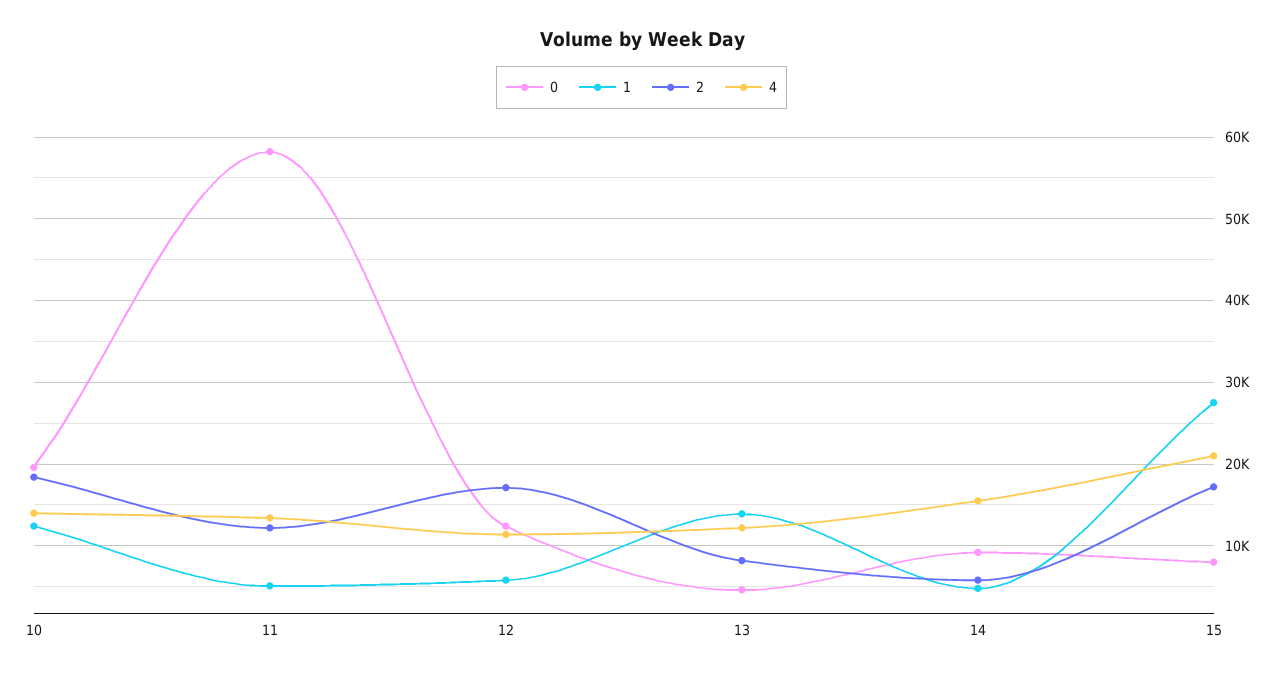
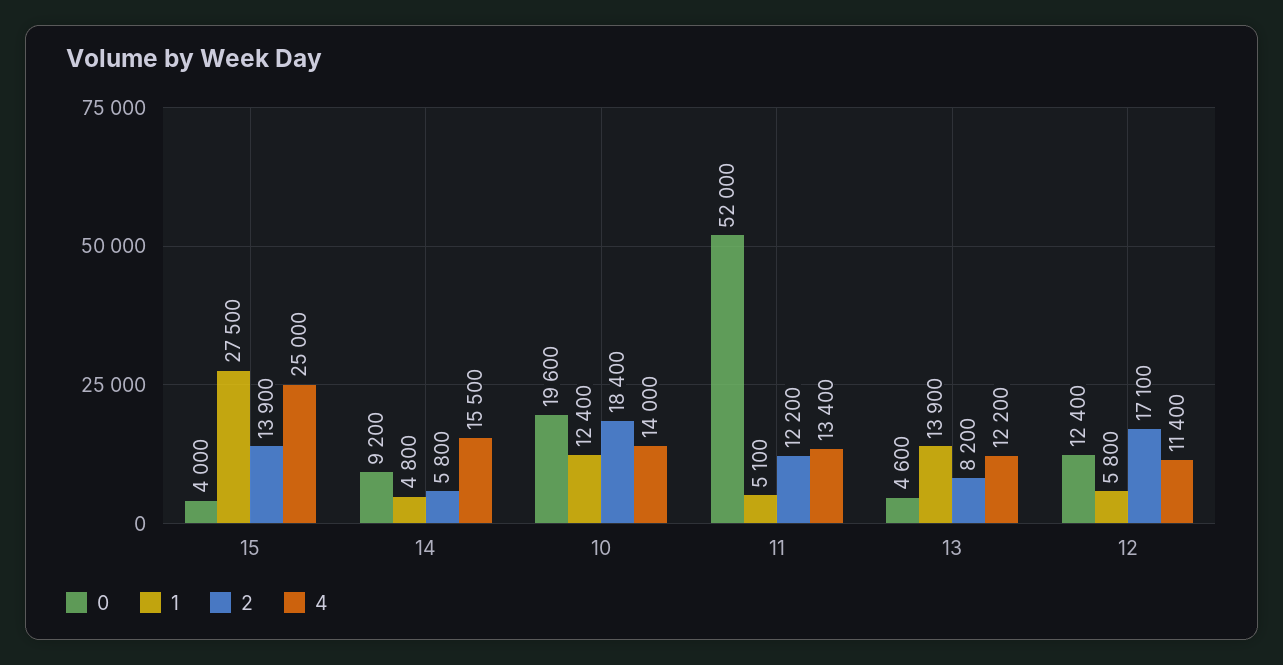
  {
    "0": {
      "10": 19600,
-     "11": 58000,
+     "11": 52000,
      "12": 12400,
      "13": 4600,
      "14": 9200,
-     "15": 8000
+     "15": 4000
    },
    "1": {
      "10": 12400,
      "11": 5100,
      "12": 5800,
      "13": 13900,
      "14": 4800,
      "15": 27500
    },
    "2": {
      "10": 18400,
      "11": 12200,
      "12": 17100,
      "13": 8200,
      "14": 5800,
-     "15": 17000
+     "15": 13900
    },
    "4": {
      "10": 14000,
      "11": 13400,
      "12": 11400,
      "13": 12200,
      "14": 15500,
-     "15": 21000
+     "15": 25000
    }
  }

